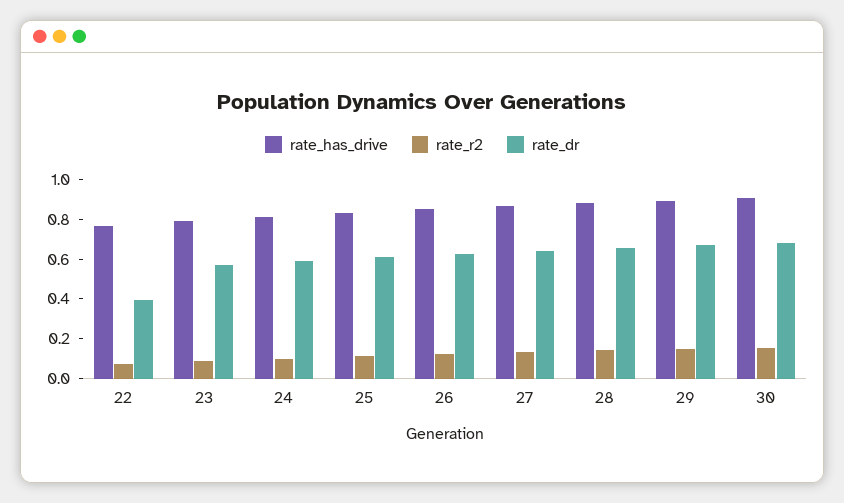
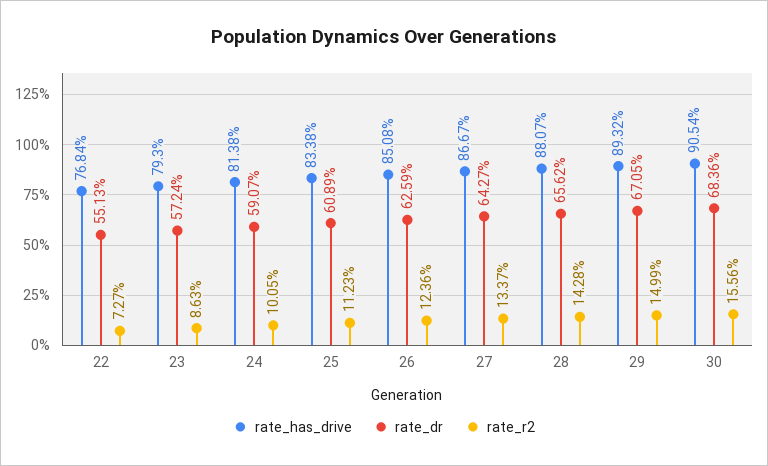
  {
    "rate_has_drive": {
      "22": 0.7684,
      "23": 0.793,
      "24": 0.8138,
      "25": 0.8338,
      "26": 0.8508,
      "27": 0.8667,
      "28": 0.8807,
      "29": 0.8932,
      "30": 0.9054
    },
    "rate_r2": {
      "22": 0.0727,
      "23": 0.0863,
      "24": 0.1005,
      "25": 0.1123,
      "26": 0.1236,
      "27": 0.1337,
      "28": 0.1428,
      "29": 0.1499,
      "30": 0.1556
    },
    "rate_dr": {
-     "22": 0.4,
+     "22": 0.5513,
      "23": 0.5724,
      "24": 0.5907,
      "25": 0.6089,
      "26": 0.6259,
      "27": 0.6427,
      "28": 0.6562,
      "29": 0.6705,
      "30": 0.6836
    }
  }

